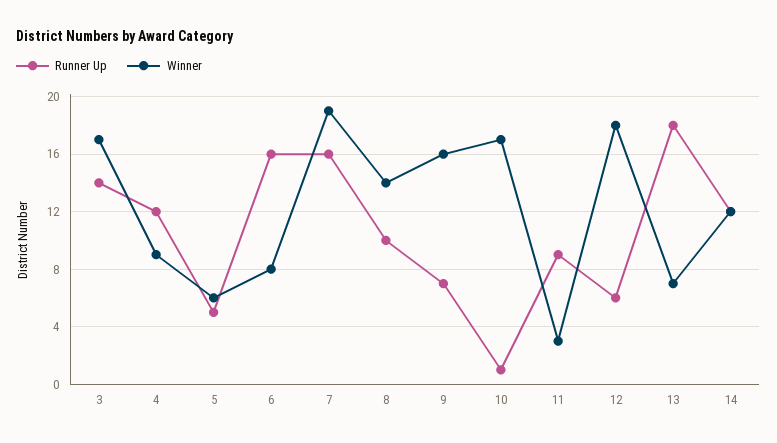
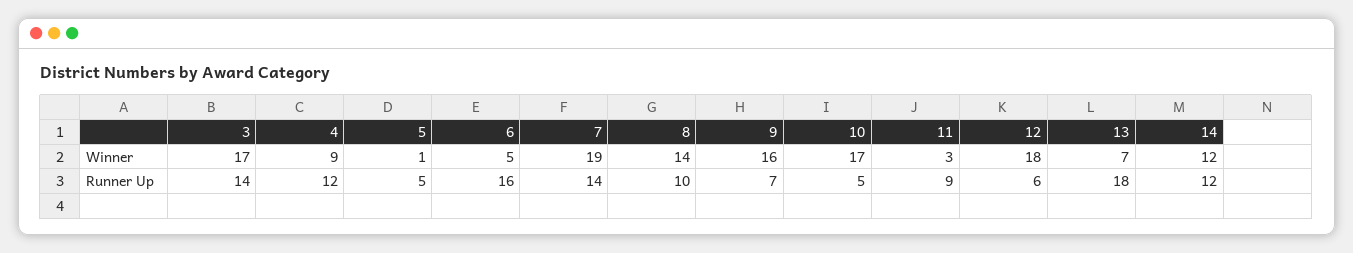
  {
    "Runner Up": {
      "3": 14,
      "4": 12,
      "5": 5,
      "6": 16,
-     "7": 16,
+     "7": 14,
      "8": 10,
      "9": 7,
-     "10": 1,
+     "10": 5,
      "11": 9,
      "12": 6,
      "13": 18,
      "14": 12
    },
    "Winner": {
      "3": 17,
      "4": 9,
-     "5": 6,
+     "5": 1,
-     "6": 8,
+     "6": 5,
      "7": 19,
      "8": 14,
      "9": 16,
      "10": 17,
      "11": 3,
      "12": 18,
      "13": 7,
      "14": 12
    }
  }

